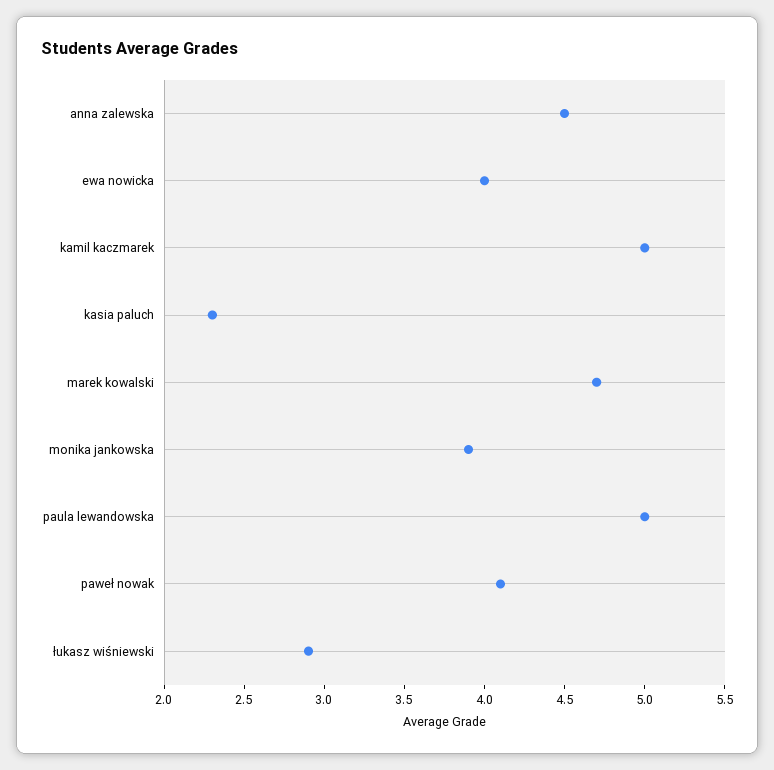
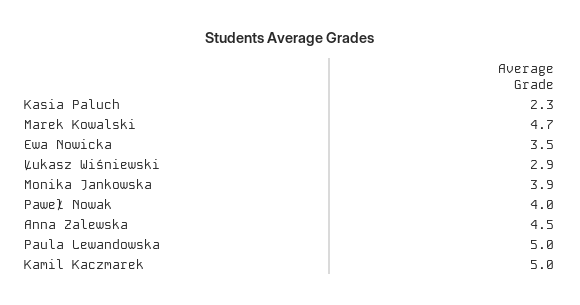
  {
    "anna zalewska": 4.5,
-   "ewa nowicka": 4,
+   "ewa nowicka": 3.5,
    "kamil kaczmarek": 5,
    "kasia paluch": 2.3,
    "marek kowalski": 4.7,
    "monika jankowska": 3.9,
    "paula lewandowska": 5,
-   "paweł nowak": 4.1,
+   "paweł nowak": 4,
    "łukasz wiśniewski": 2.9
  }

